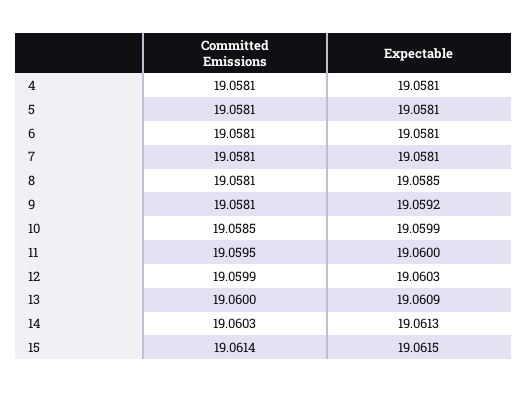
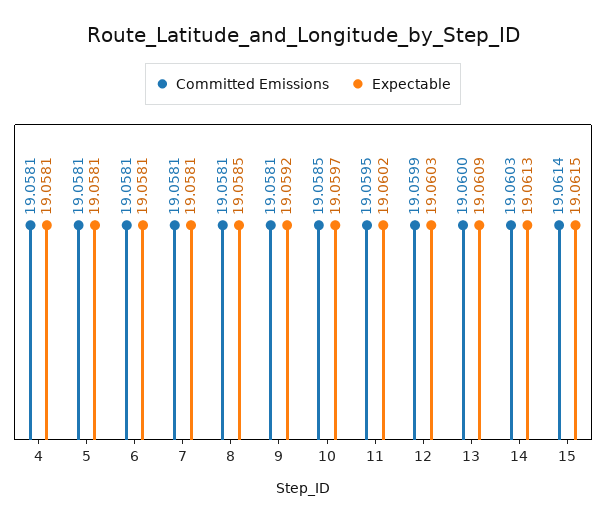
  {
    "Committed Emissions": {
      "4": 19.0581,
      "5": 19.0581,
      "6": 19.0581,
      "7": 19.0581,
      "8": 19.0581,
      "9": 19.0581,
      "10": 19.0585,
      "11": 19.0595,
      "12": 19.0599,
      "13": 19.06,
      "14": 19.0603,
      "15": 19.0614
    },
    "Expectable": {
      "4": 19.0581,
      "5": 19.0581,
      "6": 19.0581,
      "7": 19.0581,
      "8": 19.0585,
      "9": 19.0592,
-     "10": 19.0599,
+     "10": 19.0597,
-     "11": 19.06,
+     "11": 19.0602,
      "12": 19.0603,
      "13": 19.0609,
      "14": 19.0613,
      "15": 19.0615
    }
  }

